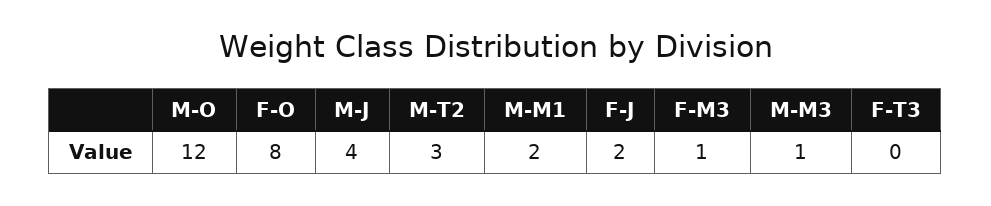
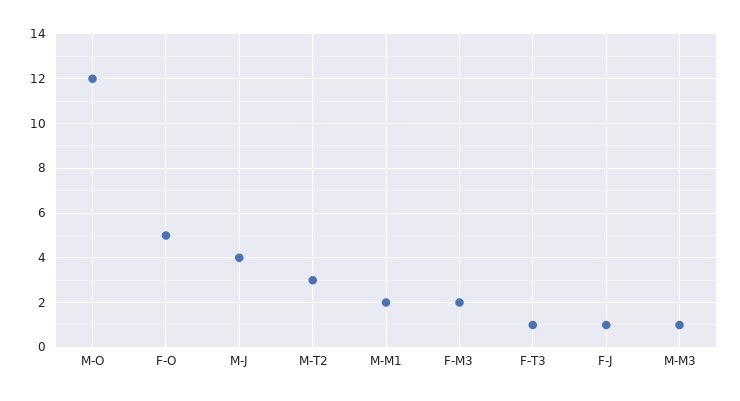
  {
    "M-O": 12,
-   "F-O": 8,
+   "F-O": 5,
    "M-J": 4,
    "M-T2": 3,
    "M-M1": 2,
-   "F-J": 2,
+   "F-J": 1,
-   "F-M3": 1,
+   "F-M3": 2,
    "M-M3": 1,
-   "F-T3": 0
+   "F-T3": 1
  }

